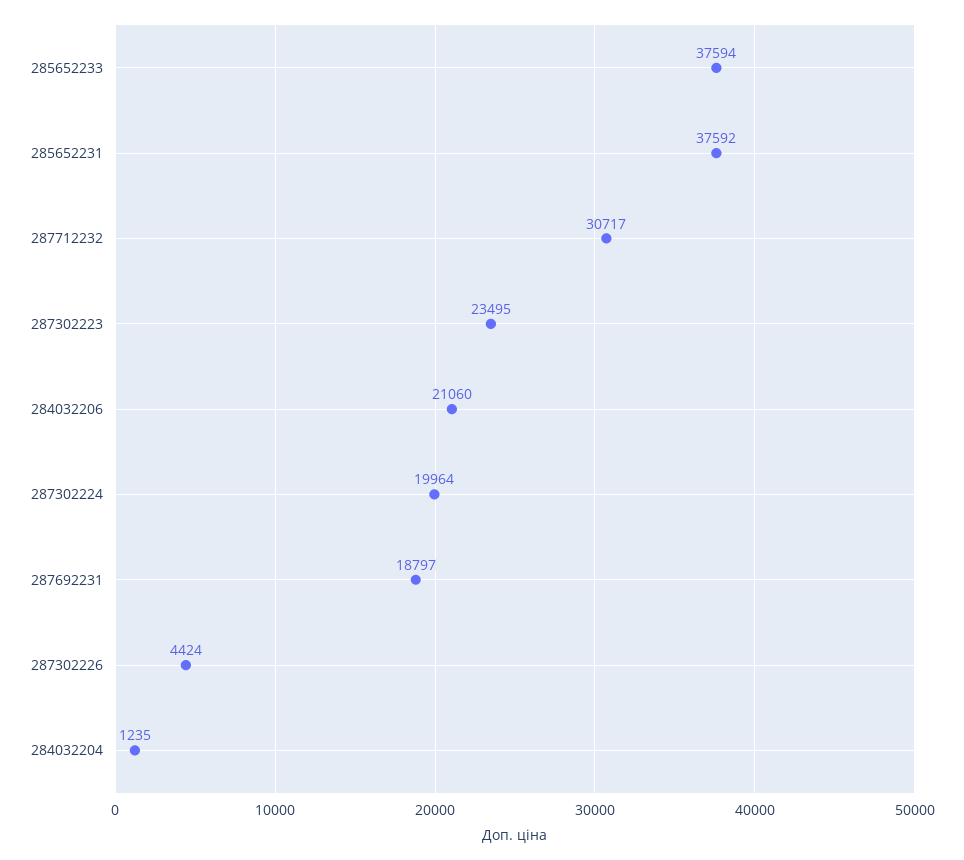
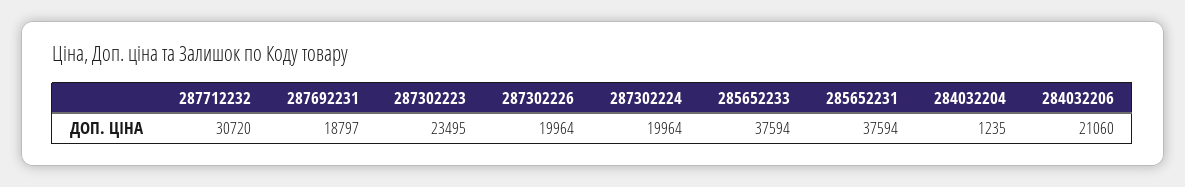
  {
    "285652233": 37594,
-   "285652231": 37592,
+   "285652231": 37594,
-   "287712232": 30717,
+   "287712232": 30720,
    "287302223": 23495,
    "284032206": 21060,
    "287302224": 19964,
    "287692231": 18797,
-   "287302226": 4424,
+   "287302226": 19964,
    "284032204": 1235
  }

